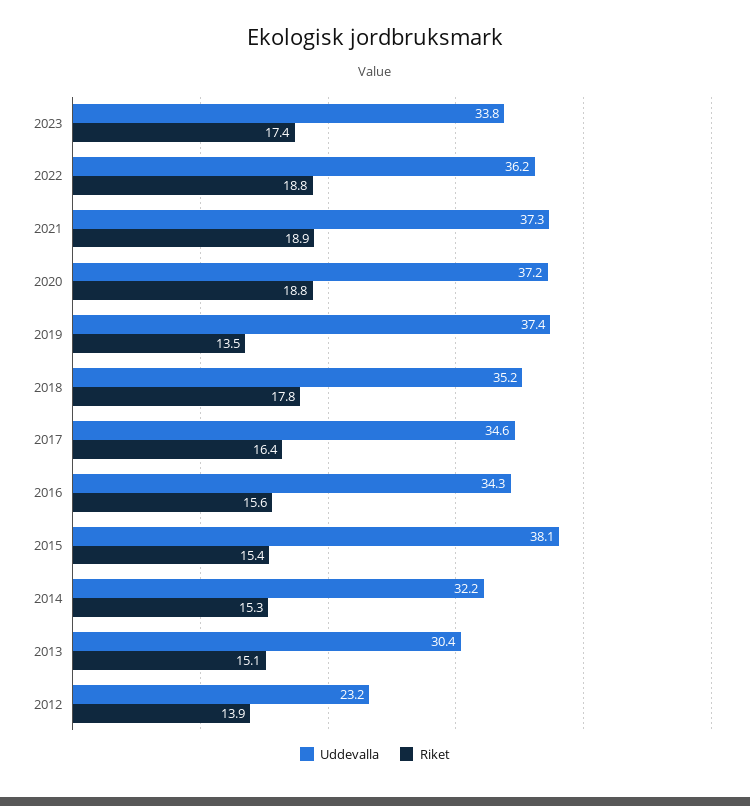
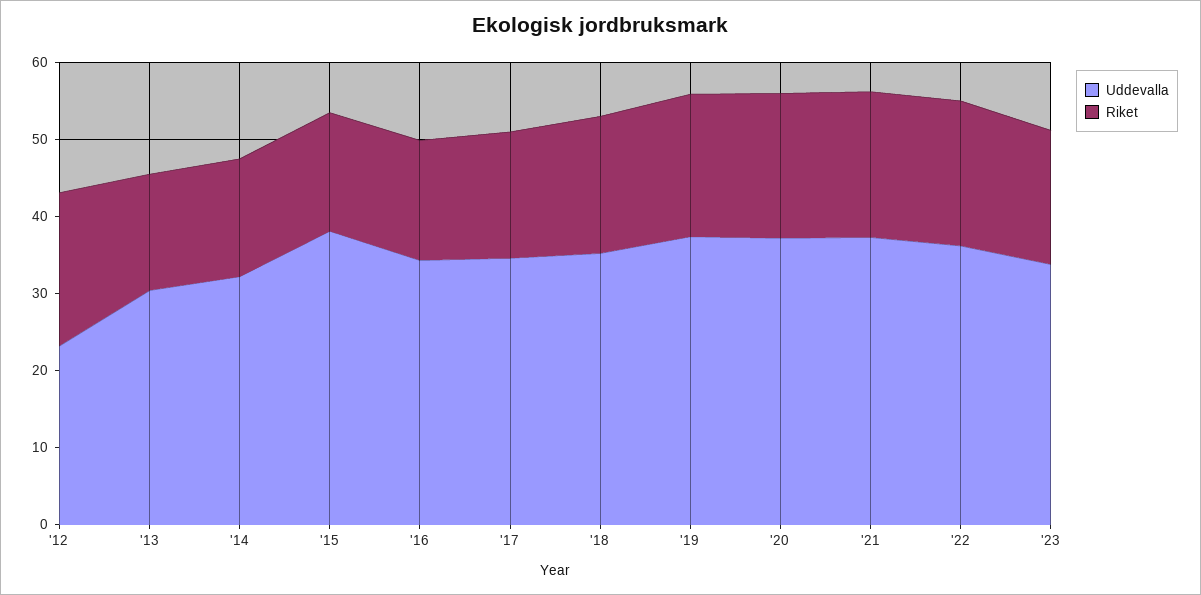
  {
    "Uddevalla": {
      "2023": 33.8,
      "2022": 36.2,
      "2021": 37.3,
      "2020": 37.2,
      "2019": 37.4,
      "2018": 35.2,
      "2017": 34.6,
      "2016": 34.3,
      "2015": 38.1,
      "2014": 32.2,
      "2013": 30.4,
      "2012": 23.2
    },
    "Riket": {
      "2023": 17.4,
      "2022": 18.8,
      "2021": 18.9,
      "2020": 18.8,
-     "2019": 13.5,
+     "2019": 18,
      "2018": 17.8,
      "2017": 16.4,
      "2016": 15.6,
      "2015": 15.4,
      "2014": 15.3,
      "2013": 15.1,
-     "2012": 13.9
+     "2012": 20
    }
  }

